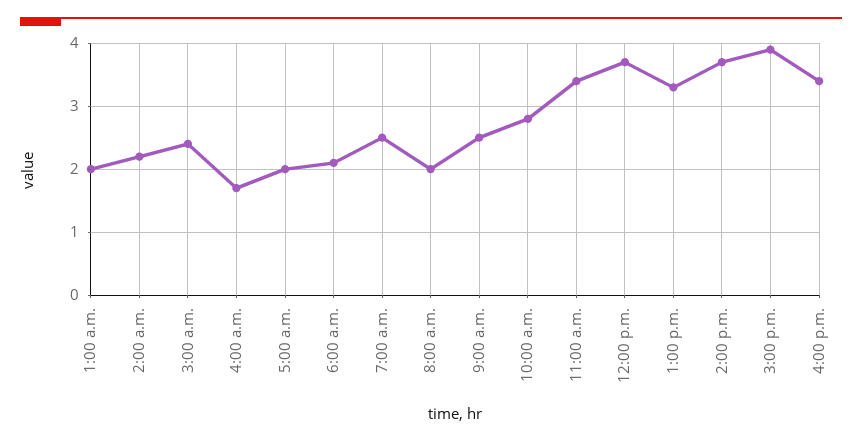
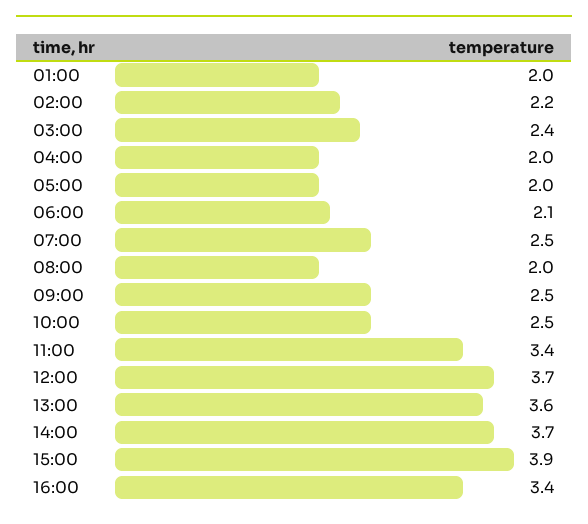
  {
    "1:00 a.m.": 2,
    "2:00 a.m.": 2.2,
    "3:00 a.m.": 2.4,
-   "4:00 a.m.": 1.7,
+   "4:00 a.m.": 2,
    "5:00 a.m.": 2,
    "6:00 a.m.": 2.1,
    "7:00 a.m.": 2.5,
    "8:00 a.m.": 2,
    "9:00 a.m.": 2.5,
-   "10:00 a.m.": 2.8,
+   "10:00 a.m.": 2.5,
    "11:00 a.m.": 3.4,
    "12:00 p.m.": 3.7,
-   "1:00 p.m.": 3.3,
+   "1:00 p.m.": 3.6,
    "2:00 p.m.": 3.7,
    "3:00 p.m.": 3.9,
    "4:00 p.m.": 3.4
  }

